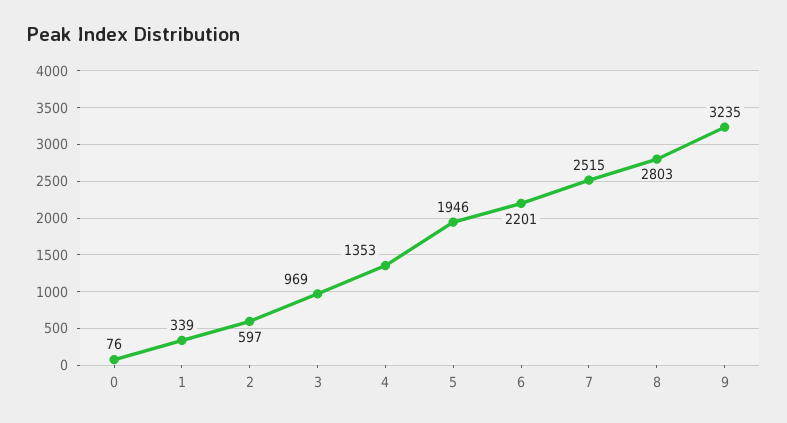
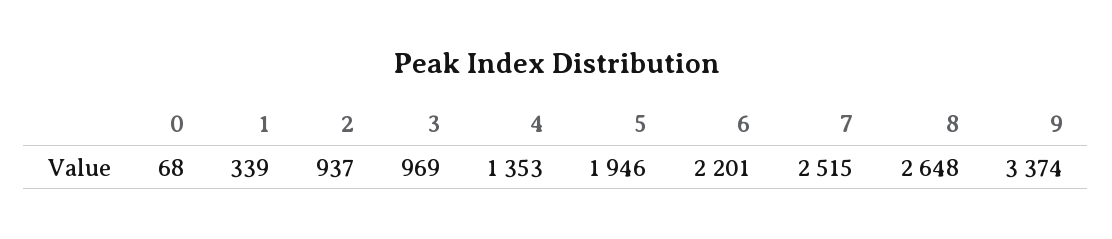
  {
-   "0": 76,
+   "0": 68,
    "1": 339,
-   "2": 597,
+   "2": 937,
    "3": 969,
    "4": 1353,
    "5": 1946,
    "6": 2201,
    "7": 2515,
-   "8": 2803,
+   "8": 2648,
-   "9": 3235
+   "9": 3374
  }

